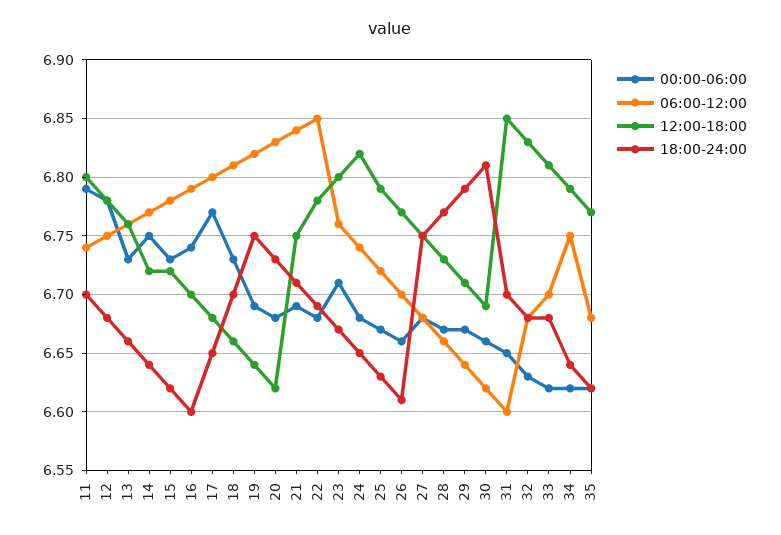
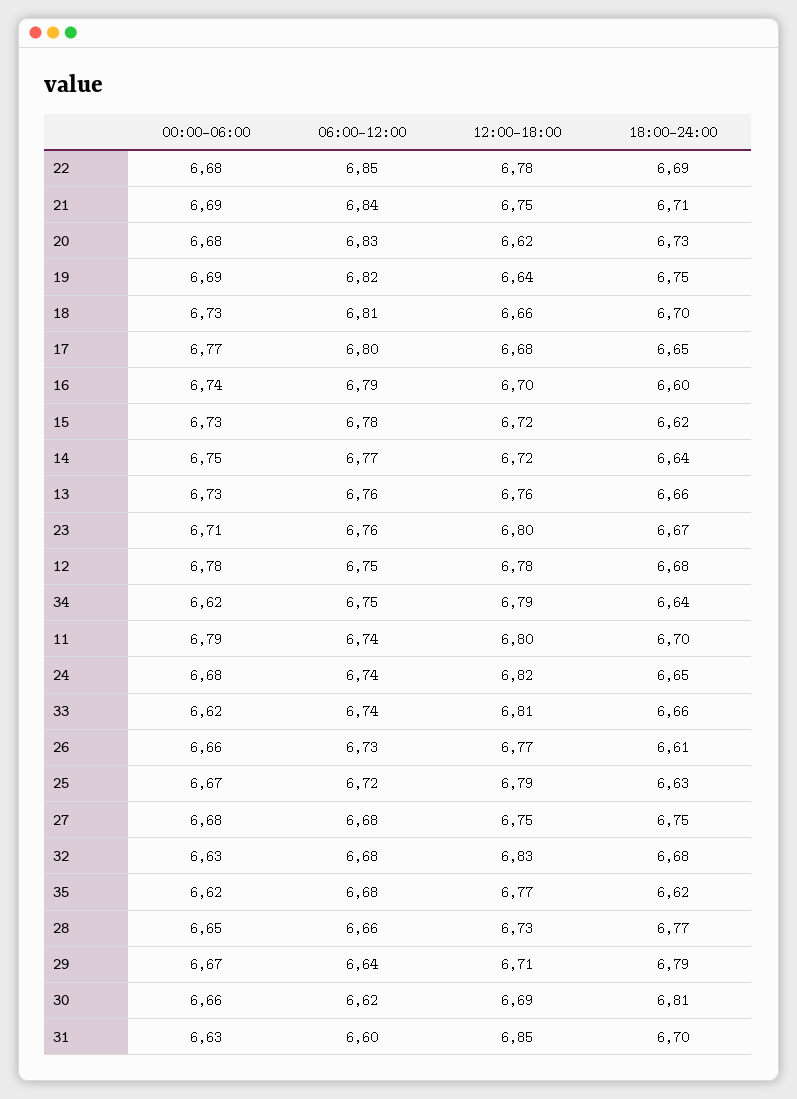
  {
    "00:00-06:00": {
      "11": 6.79,
      "12": 6.78,
      "13": 6.73,
      "14": 6.75,
      "15": 6.73,
      "16": 6.74,
      "17": 6.77,
      "18": 6.73,
      "19": 6.69,
      "20": 6.68,
      "21": 6.69,
      "22": 6.68,
      "23": 6.71,
      "24": 6.68,
      "25": 6.67,
      "26": 6.66,
      "27": 6.68,
-     "28": 6.67,
+     "28": 6.65,
      "29": 6.67,
      "30": 6.66,
-     "31": 6.65,
+     "31": 6.63,
      "32": 6.63,
      "33": 6.62,
      "34": 6.62,
      "35": 6.62
    },
    "06:00-12:00": {
      "11": 6.74,
      "12": 6.75,
      "13": 6.76,
      "14": 6.77,
      "15": 6.78,
      "16": 6.79,
      "17": 6.8,
      "18": 6.81,
      "19": 6.82,
      "20": 6.83,
      "21": 6.84,
      "22": 6.85,
      "23": 6.76,
      "24": 6.74,
      "25": 6.72,
-     "26": 6.7,
+     "26": 6.73,
      "27": 6.68,
      "28": 6.66,
      "29": 6.64,
      "30": 6.62,
      "31": 6.6,
      "32": 6.68,
-     "33": 6.7,
+     "33": 6.74,
      "34": 6.75,
      "35": 6.68
    },
    "12:00-18:00": {
      "11": 6.8,
      "12": 6.78,
      "13": 6.76,
      "14": 6.72,
      "15": 6.72,
      "16": 6.7,
      "17": 6.68,
      "18": 6.66,
      "19": 6.64,
      "20": 6.62,
      "21": 6.75,
      "22": 6.78,
      "23": 6.8,
      "24": 6.82,
      "25": 6.79,
      "26": 6.77,
      "27": 6.75,
      "28": 6.73,
      "29": 6.71,
      "30": 6.69,
      "31": 6.85,
      "32": 6.83,
      "33": 6.81,
      "34": 6.79,
      "35": 6.77
    },
    "18:00-24:00": {
      "11": 6.7,
      "12": 6.68,
      "13": 6.66,
      "14": 6.64,
      "15": 6.62,
      "16": 6.6,
      "17": 6.65,
      "18": 6.7,
      "19": 6.75,
      "20": 6.73,
      "21": 6.71,
      "22": 6.69,
      "23": 6.67,
      "24": 6.65,
      "25": 6.63,
      "26": 6.61,
      "27": 6.75,
      "28": 6.77,
      "29": 6.79,
      "30": 6.81,
      "31": 6.7,
      "32": 6.68,
-     "33": 6.68,
+     "33": 6.66,
      "34": 6.64,
      "35": 6.62
    }
  }

